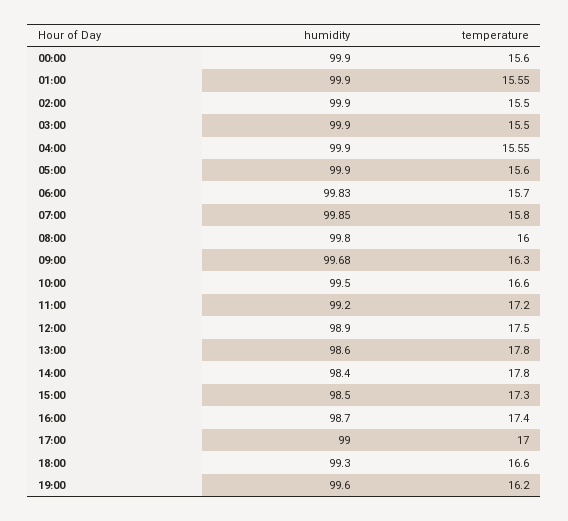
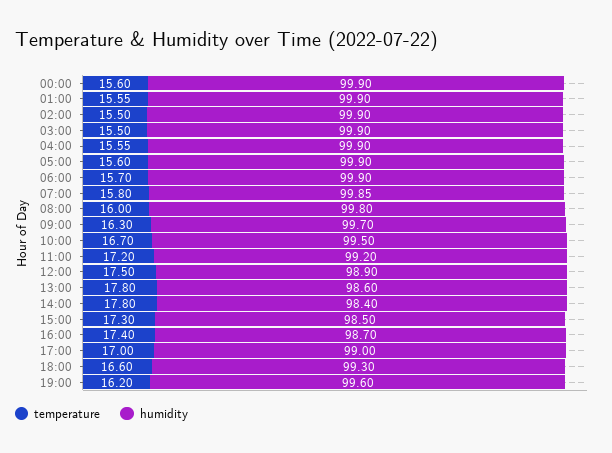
  {
    "humidity": {
      "00:00": 99.9,
      "01:00": 99.9,
      "02:00": 99.9,
      "03:00": 99.9,
      "04:00": 99.9,
      "05:00": 99.9,
-     "06:00": 99.83,
+     "06:00": 99.9,
      "07:00": 99.85,
      "08:00": 99.8,
-     "09:00": 99.68,
+     "09:00": 99.7,
      "10:00": 99.5,
      "11:00": 99.2,
      "12:00": 98.9,
      "13:00": 98.6,
      "14:00": 98.4,
      "15:00": 98.5,
      "16:00": 98.7,
      "17:00": 99,
      "18:00": 99.3,
      "19:00": 99.6
    },
    "temperature": {
      "00:00": 15.6,
      "01:00": 15.55,
      "02:00": 15.5,
      "03:00": 15.5,
      "04:00": 15.55,
      "05:00": 15.6,
      "06:00": 15.7,
      "07:00": 15.8,
      "08:00": 16,
      "09:00": 16.3,
-     "10:00": 16.6,
+     "10:00": 16.7,
      "11:00": 17.2,
      "12:00": 17.5,
      "13:00": 17.8,
      "14:00": 17.8,
      "15:00": 17.3,
      "16:00": 17.4,
      "17:00": 17,
      "18:00": 16.6,
      "19:00": 16.2
    }
  }

